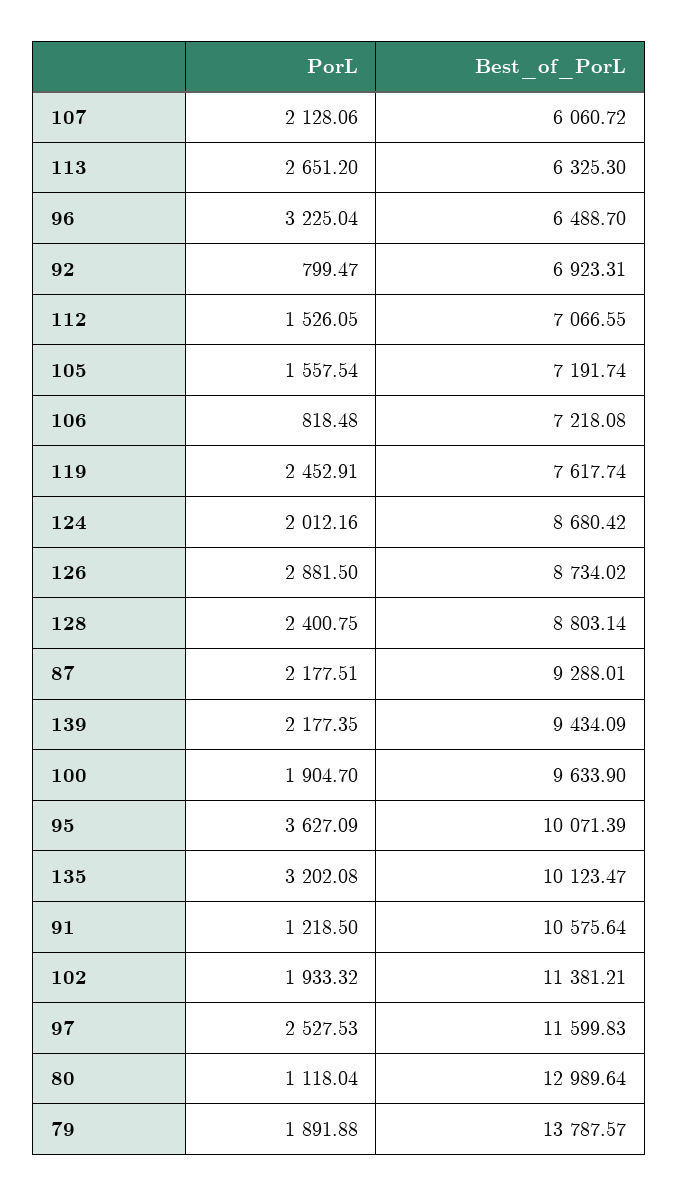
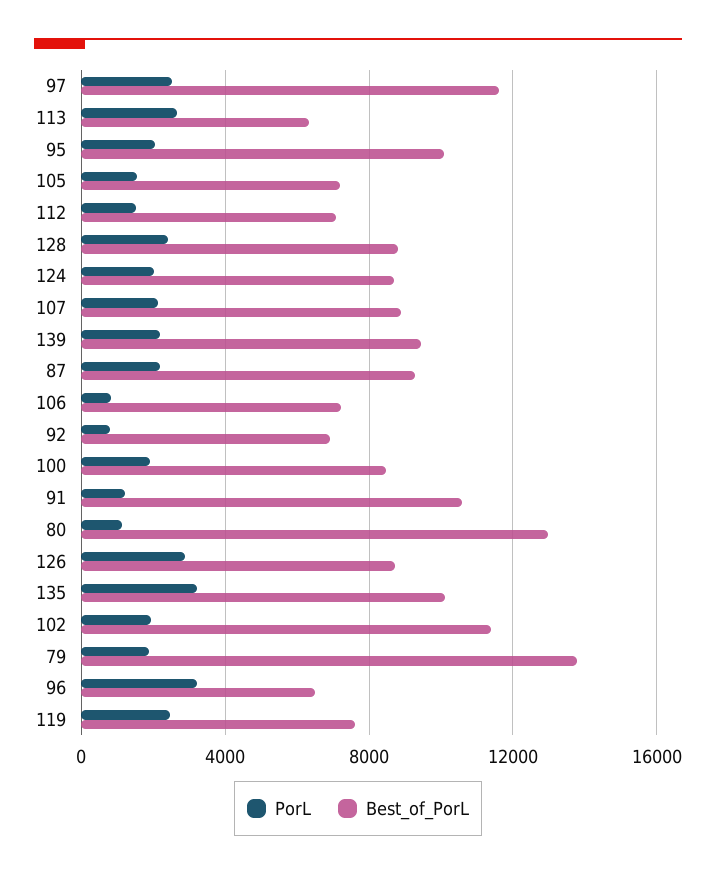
  {
    "PorL": {
      "107": 2128.06,
      "113": 2651.2,
      "96": 3225.04,
      "92": 799.47,
      "112": 1526.05,
      "105": 1557.54,
      "106": 818.48,
      "119": 2452.91,
      "124": 2012.16,
      "126": 2881.5,
      "128": 2400.75,
      "87": 2177.51,
      "139": 2177.35,
      "100": 1904.7,
-     "95": 3627.09,
+     "95": 2000,
      "135": 3202.08,
      "91": 1218.5,
      "102": 1933.32,
      "97": 2527.53,
      "80": 1118.04,
      "79": 1891.88
    },
    "Best_of_PorL": {
-     "107": 6060.72,
+     "107": 9000,
      "113": 6325.3,
      "96": 6488.7,
      "92": 6923.31,
      "112": 7066.55,
      "105": 7191.74,
      "106": 7218.08,
      "119": 7617.74,
      "124": 8680.42,
      "126": 8734.02,
      "128": 8803.14,
      "87": 9288.01,
      "139": 9434.09,
-     "100": 9633.9,
+     "100": 8500,
      "95": 10071.39,
      "135": 10123.47,
      "91": 10575.64,
      "102": 11381.21,
      "97": 11599.83,
      "80": 12989.64,
      "79": 13787.57
    }
  }

